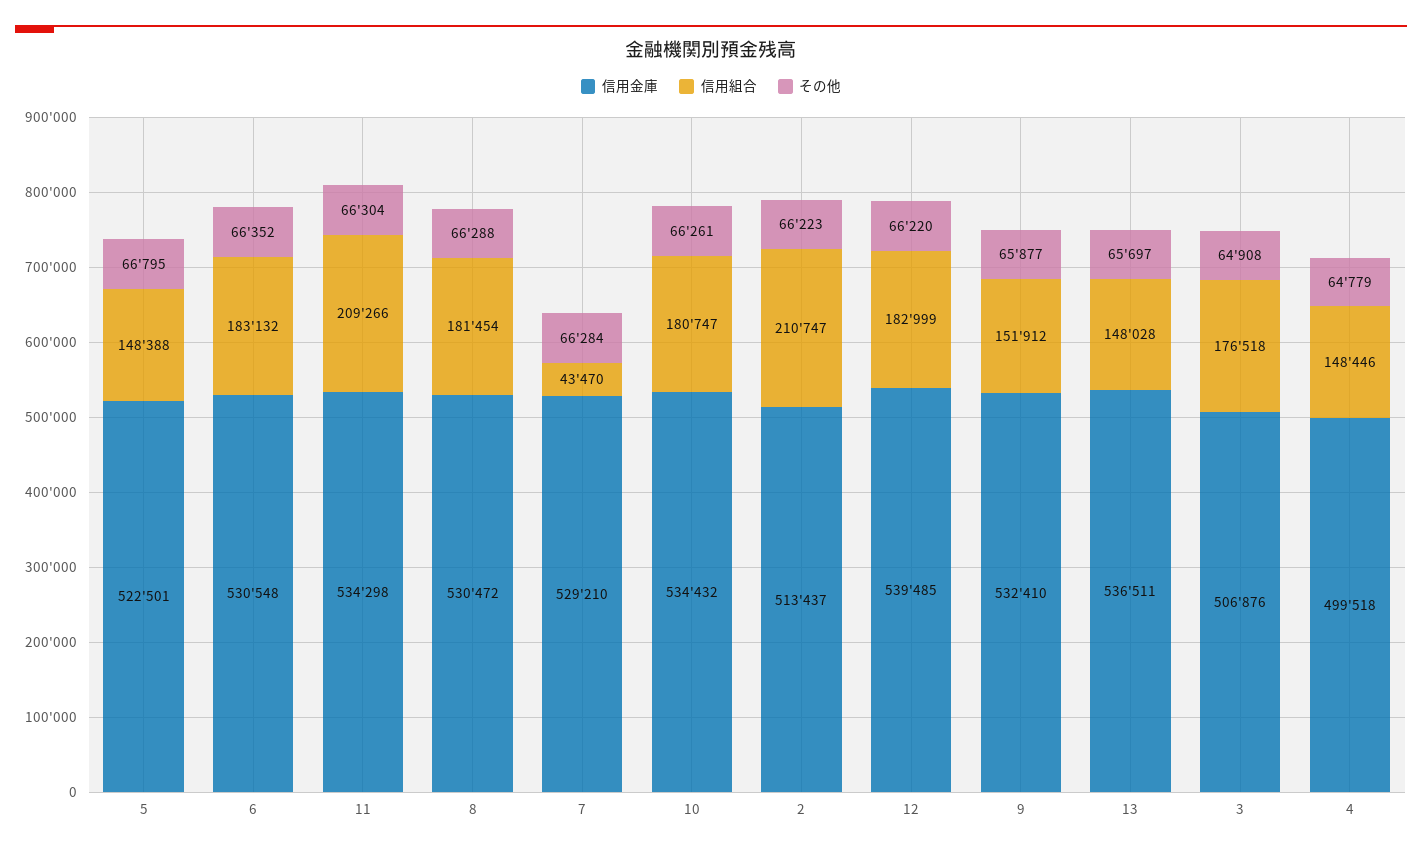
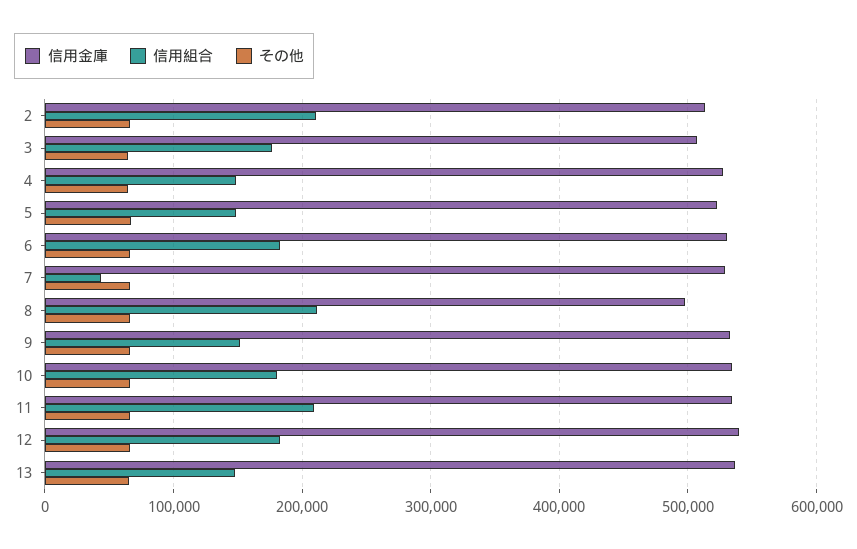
  {
    "信用金庫": {
      "5": 522501,
      "6": 530548,
      "11": 534298,
-     "8": 530472,
+     "8": 500000,
      "7": 529210,
      "10": 534432,
      "2": 513437,
      "12": 539485,
      "9": 532410,
      "13": 536511,
      "3": 506876,
-     "4": 499518
+     "4": 530000
    },
    "信用組合": {
      "5": 148388,
      "6": 183132,
      "11": 209266,
-     "8": 181454,
+     "8": 210000,
      "7": 43470,
      "10": 180747,
      "2": 210747,
      "12": 182999,
      "9": 151912,
      "13": 148028,
      "3": 176518,
      "4": 148446
    },
    "その他": {
      "5": 66795,
      "6": 66352,
      "11": 66304,
      "8": 66288,
      "7": 66284,
      "10": 66261,
      "2": 66223,
      "12": 66220,
      "9": 65877,
      "13": 65697,
      "3": 64908,
      "4": 64779
    }
  }

